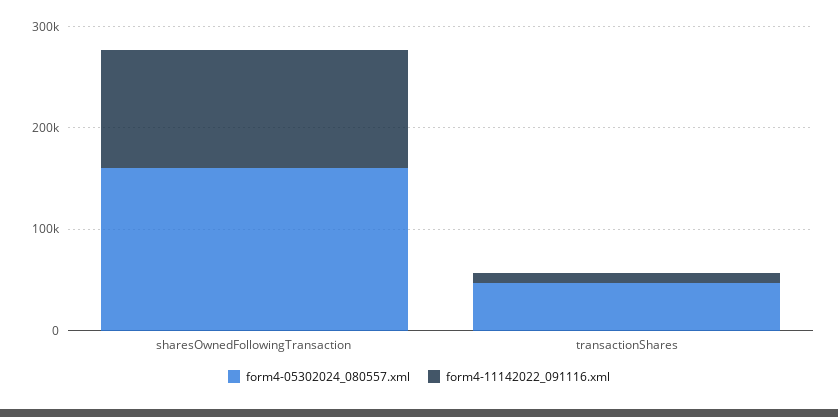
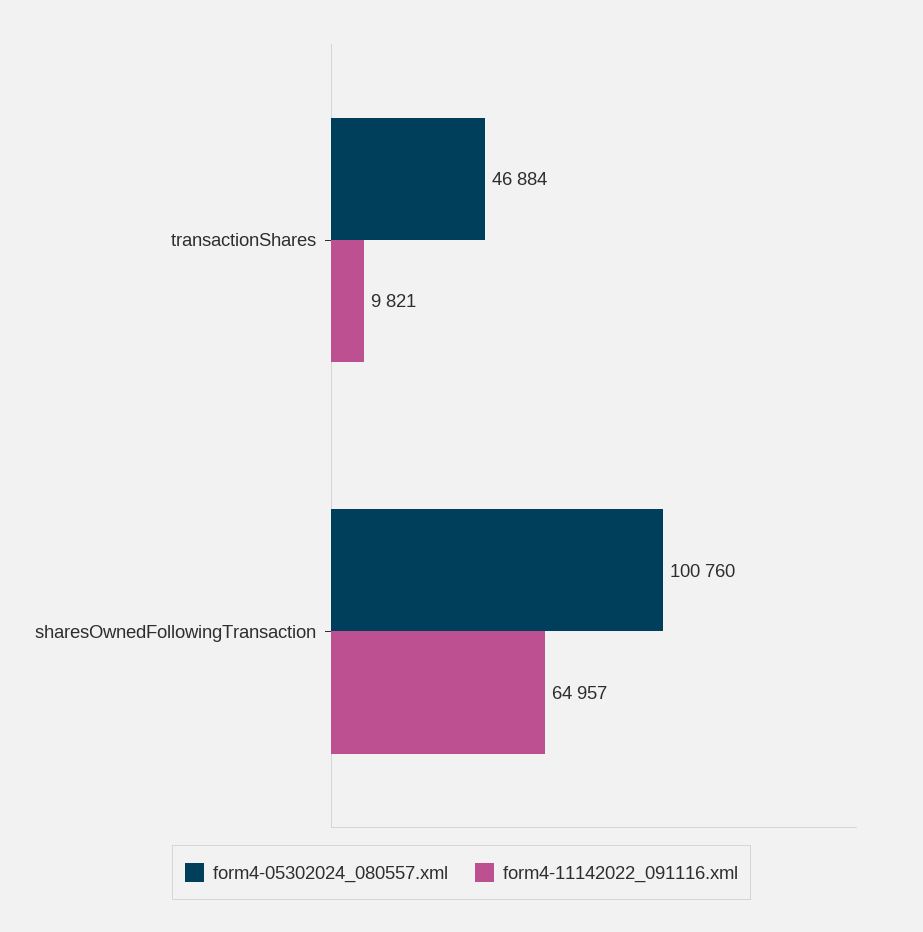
  {
    "form4-05302024_080557.xml": {
-     "sharesOwnedFollowingTransaction": 160000,
+     "sharesOwnedFollowingTransaction": 100760,
      "transactionShares": 46884
    },
    "form4-11142022_091116.xml": {
-     "sharesOwnedFollowingTransaction": 120000,
+     "sharesOwnedFollowingTransaction": 64957,
      "transactionShares": 9821
    }
  }

